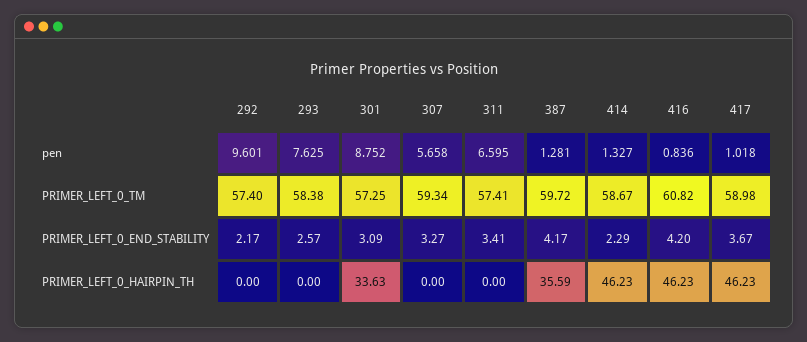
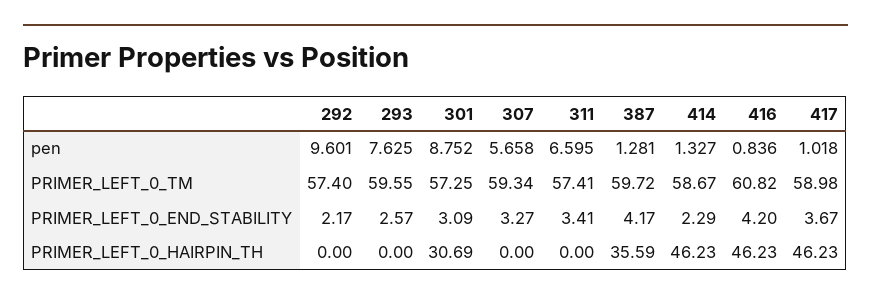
  {
    "292": {
      "pen": 9.601,
      "PRIMER_LEFT_0_TM": 57.4,
      "PRIMER_LEFT_0_END_STABILITY": 2.17,
      "PRIMER_LEFT_0_HAIRPIN_TH": 0
    },
    "293": {
      "pen": 7.625,
-     "PRIMER_LEFT_0_TM": 58.38,
+     "PRIMER_LEFT_0_TM": 59.55,
      "PRIMER_LEFT_0_END_STABILITY": 2.57,
      "PRIMER_LEFT_0_HAIRPIN_TH": 0
    },
    "301": {
      "pen": 8.752,
      "PRIMER_LEFT_0_TM": 57.25,
      "PRIMER_LEFT_0_END_STABILITY": 3.09,
-     "PRIMER_LEFT_0_HAIRPIN_TH": 33.63
+     "PRIMER_LEFT_0_HAIRPIN_TH": 30.69
    },
    "307": {
      "pen": 5.658,
      "PRIMER_LEFT_0_TM": 59.34,
      "PRIMER_LEFT_0_END_STABILITY": 3.27,
      "PRIMER_LEFT_0_HAIRPIN_TH": 0
    },
    "311": {
      "pen": 6.595,
      "PRIMER_LEFT_0_TM": 57.41,
      "PRIMER_LEFT_0_END_STABILITY": 3.41,
      "PRIMER_LEFT_0_HAIRPIN_TH": 0
    },
    "387": {
      "pen": 1.281,
      "PRIMER_LEFT_0_TM": 59.72,
      "PRIMER_LEFT_0_END_STABILITY": 4.17,
      "PRIMER_LEFT_0_HAIRPIN_TH": 35.59
    },
    "414": {
      "pen": 1.327,
      "PRIMER_LEFT_0_TM": 58.67,
      "PRIMER_LEFT_0_END_STABILITY": 2.29,
      "PRIMER_LEFT_0_HAIRPIN_TH": 46.23
    },
    "416": {
      "pen": 0.836,
      "PRIMER_LEFT_0_TM": 60.82,
      "PRIMER_LEFT_0_END_STABILITY": 4.2,
      "PRIMER_LEFT_0_HAIRPIN_TH": 46.23
    },
    "417": {
      "pen": 1.018,
      "PRIMER_LEFT_0_TM": 58.98,
      "PRIMER_LEFT_0_END_STABILITY": 3.67,
      "PRIMER_LEFT_0_HAIRPIN_TH": 46.23
    }
  }

